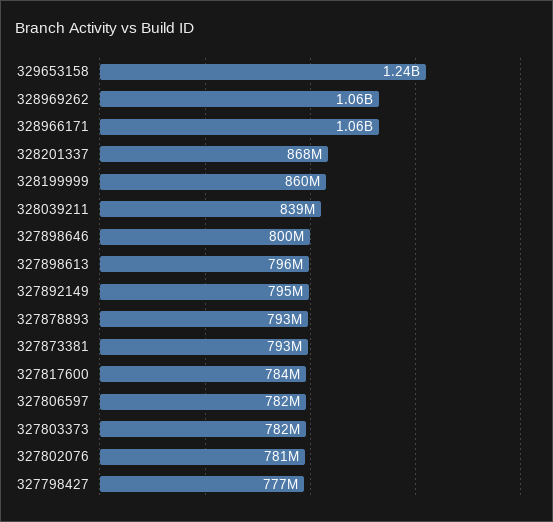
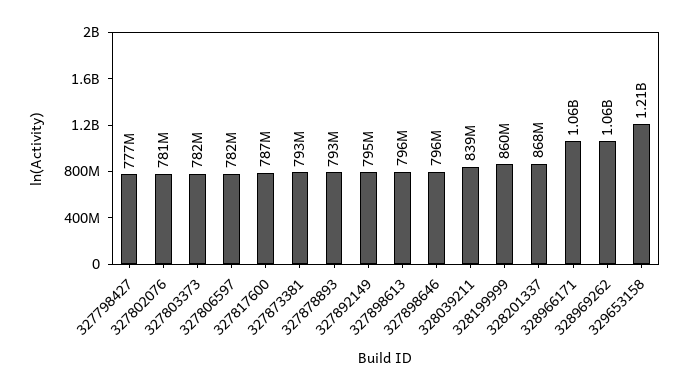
  {
-   "329653158": 1240000000,
+   "329653158": 1210000000,
    "328969262": 1060000000,
    "328966171": 1060000000,
    "328201337": 868000000,
    "328199999": 860000000,
    "328039211": 839000000,
-   "327898646": 800000000,
+   "327898646": 796000000,
    "327898613": 796000000,
    "327892149": 795000000,
    "327878893": 793000000,
    "327873381": 793000000,
-   "327817600": 784000000,
+   "327817600": 787000000,
    "327806597": 782000000,
    "327803373": 782000000,
    "327802076": 781000000,
    "327798427": 777000000
  }

